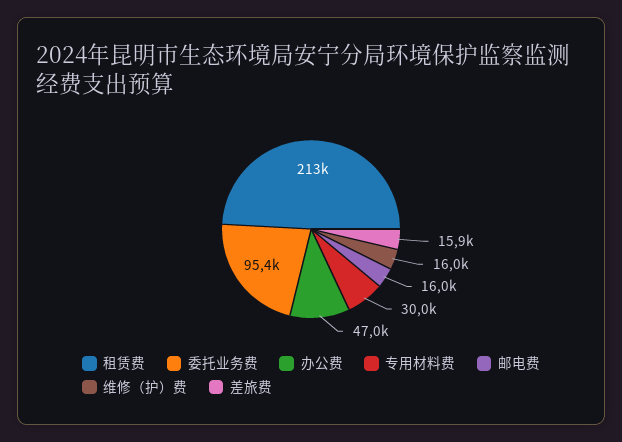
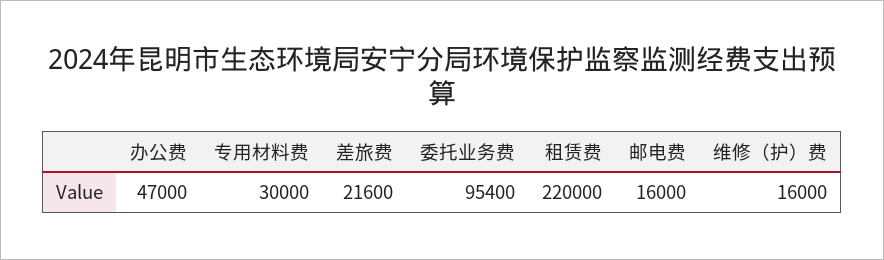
  {
-   "租赁费": 213000,
+   "租赁费": 220000,
    "委托业务费": 95400,
    "办公费": 47000,
    "专用材料费": 30000,
    "邮电费": 16000,
    "维修（护）费": 16000,
-   "差旅费": 15900
+   "差旅费": 21600
  }

